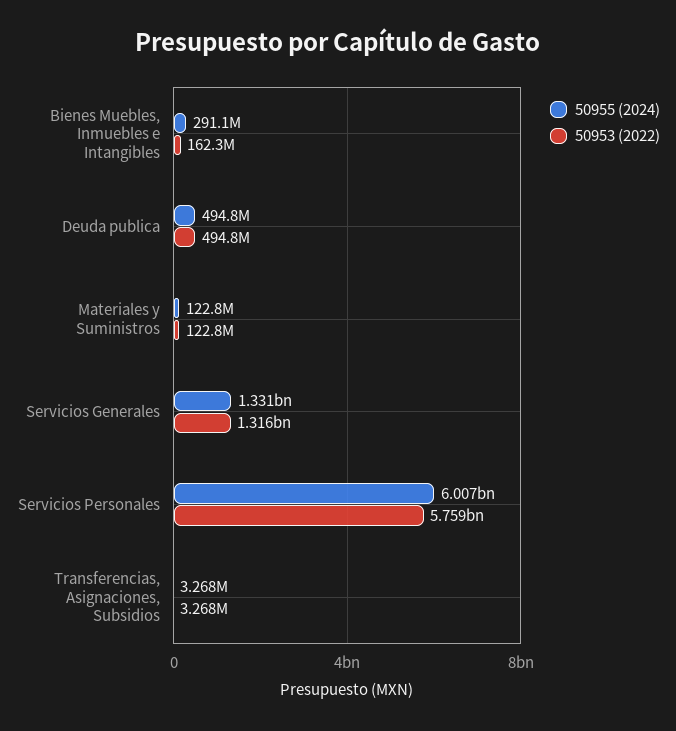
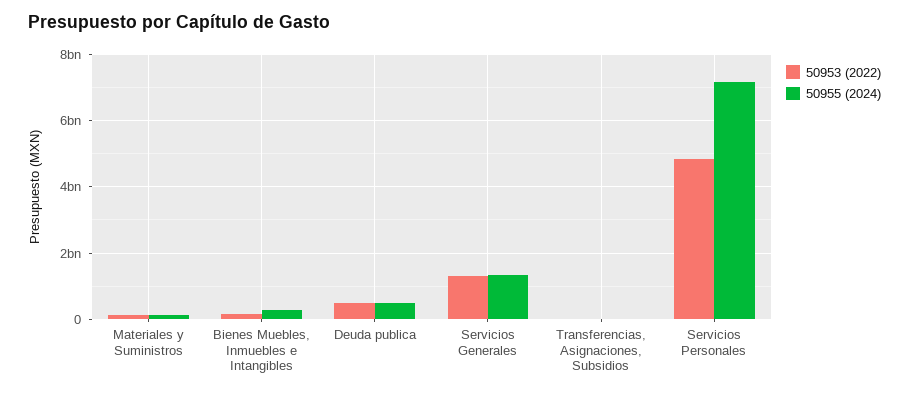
  {
    "50955 (2024)": {
      "Bienes Muebles, Inmuebles e Intangibles": 291100000,
      "Deuda publica": 494800000,
      "Materiales y Suministros": 122800000,
      "Servicios Generales": 1331000000,
-     "Servicios Personales": 6007000000,
+     "Servicios Personales": 7200000000,
      "Transferencias, Asignaciones, Subsidios": 3268000
    },
    "50953 (2022)": {
      "Bienes Muebles, Inmuebles e Intangibles": 162300000,
      "Deuda publica": 494800000,
      "Materiales y Suministros": 122800000,
      "Servicios Generales": 1316000000,
-     "Servicios Personales": 5759000000,
+     "Servicios Personales": 4800000000,
      "Transferencias, Asignaciones, Subsidios": 3268000
    }
  }

